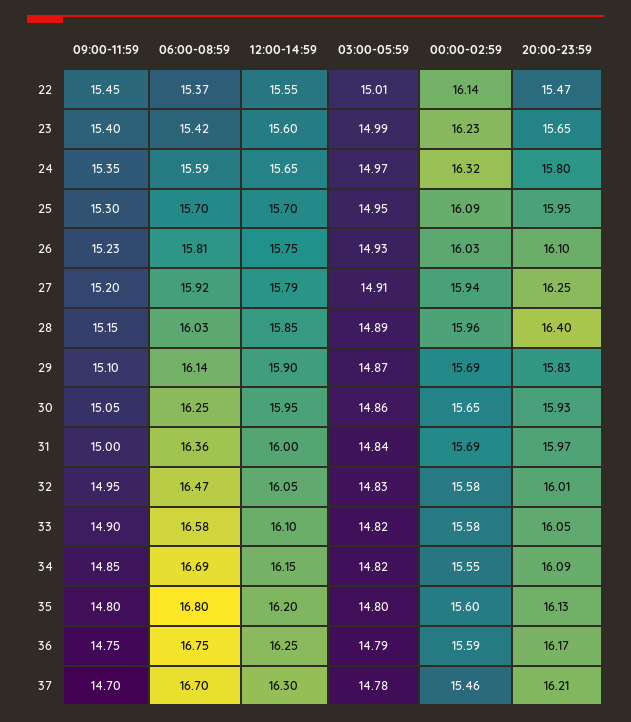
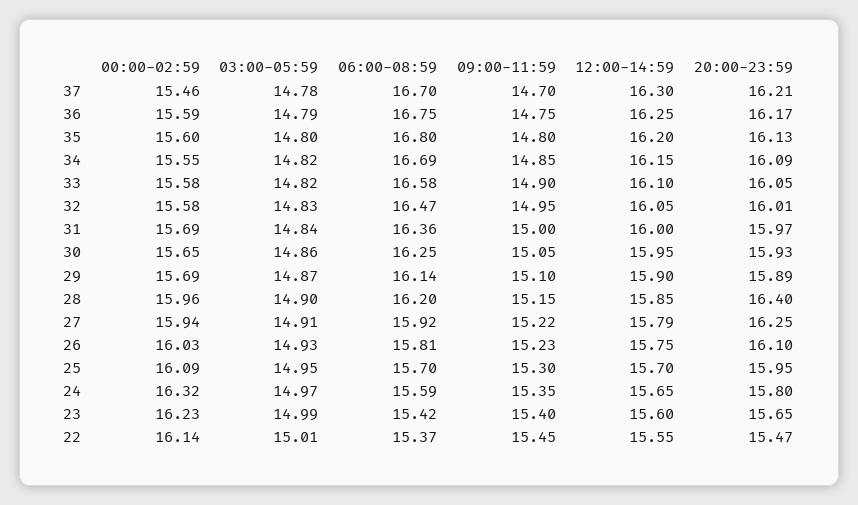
  {
    "09:00-11:59": {
      "22": 15.45,
      "23": 15.4,
      "24": 15.35,
      "25": 15.3,
      "26": 15.23,
-     "27": 15.2,
+     "27": 15.22,
      "28": 15.15,
      "29": 15.1,
      "30": 15.05,
      "31": 15,
      "32": 14.95,
      "33": 14.9,
      "34": 14.85,
      "35": 14.8,
      "36": 14.75,
      "37": 14.7
    },
    "06:00-08:59": {
      "22": 15.37,
      "23": 15.42,
      "24": 15.59,
      "25": 15.7,
      "26": 15.81,
      "27": 15.92,
-     "28": 16.03,
+     "28": 16.2,
      "29": 16.14,
      "30": 16.25,
      "31": 16.36,
      "32": 16.47,
      "33": 16.58,
      "34": 16.69,
      "35": 16.8,
      "36": 16.75,
      "37": 16.7
    },
    "12:00-14:59": {
      "22": 15.55,
      "23": 15.6,
      "24": 15.65,
      "25": 15.7,
      "26": 15.75,
      "27": 15.79,
      "28": 15.85,
      "29": 15.9,
      "30": 15.95,
      "31": 16,
      "32": 16.05,
      "33": 16.1,
      "34": 16.15,
      "35": 16.2,
      "36": 16.25,
      "37": 16.3
    },
    "03:00-05:59": {
      "22": 15.01,
      "23": 14.99,
      "24": 14.97,
      "25": 14.95,
      "26": 14.93,
      "27": 14.91,
-     "28": 14.89,
+     "28": 14.9,
      "29": 14.87,
      "30": 14.86,
      "31": 14.84,
      "32": 14.83,
      "33": 14.82,
      "34": 14.82,
      "35": 14.8,
      "36": 14.79,
      "37": 14.78
    },
    "00:00-02:59": {
      "22": 16.14,
      "23": 16.23,
      "24": 16.32,
      "25": 16.09,
      "26": 16.03,
      "27": 15.94,
      "28": 15.96,
      "29": 15.69,
      "30": 15.65,
      "31": 15.69,
      "32": 15.58,
      "33": 15.58,
      "34": 15.55,
      "35": 15.6,
      "36": 15.59,
      "37": 15.46
    },
    "20:00-23:59": {
      "22": 15.47,
      "23": 15.65,
      "24": 15.8,
      "25": 15.95,
      "26": 16.1,
      "27": 16.25,
      "28": 16.4,
-     "29": 15.83,
+     "29": 15.89,
      "30": 15.93,
      "31": 15.97,
      "32": 16.01,
      "33": 16.05,
      "34": 16.09,
      "35": 16.13,
      "36": 16.17,
      "37": 16.21
    }
  }

